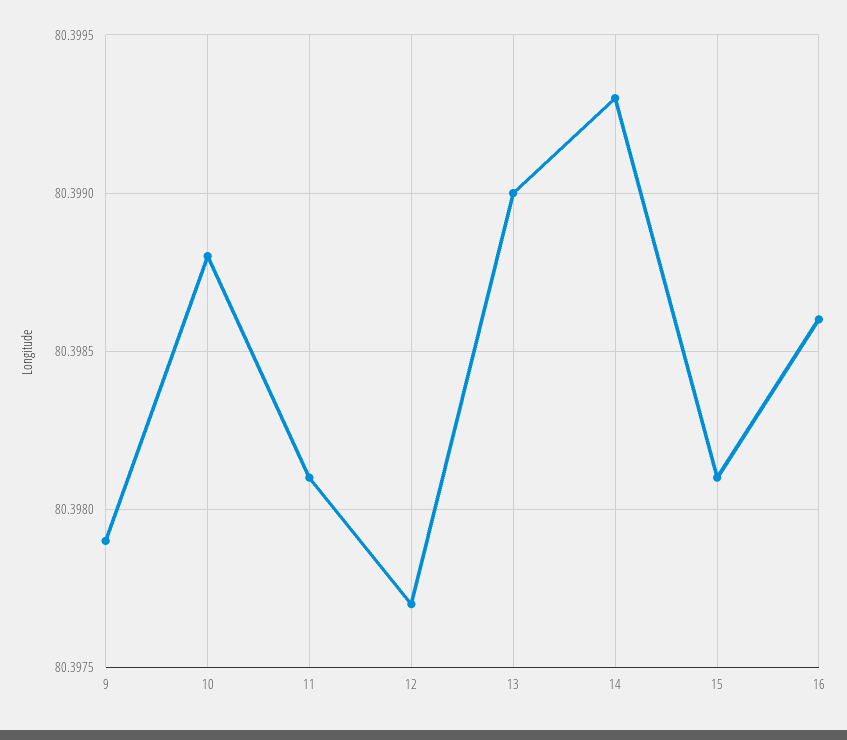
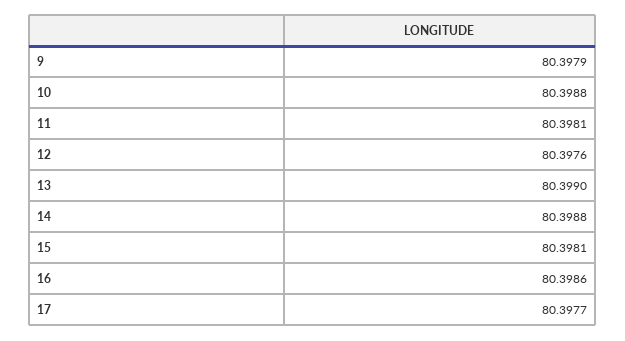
  {
    "9": 80.3979,
    "10": 80.3988,
    "11": 80.3981,
-   "12": 80.3977,
+   "12": 80.3976,
    "13": 80.399,
-   "14": 80.3993,
+   "14": 80.3988,
    "15": 80.3981,
-   "16": 80.3986
+   "16": 80.3986,
+   "17": 80.3977
  }

